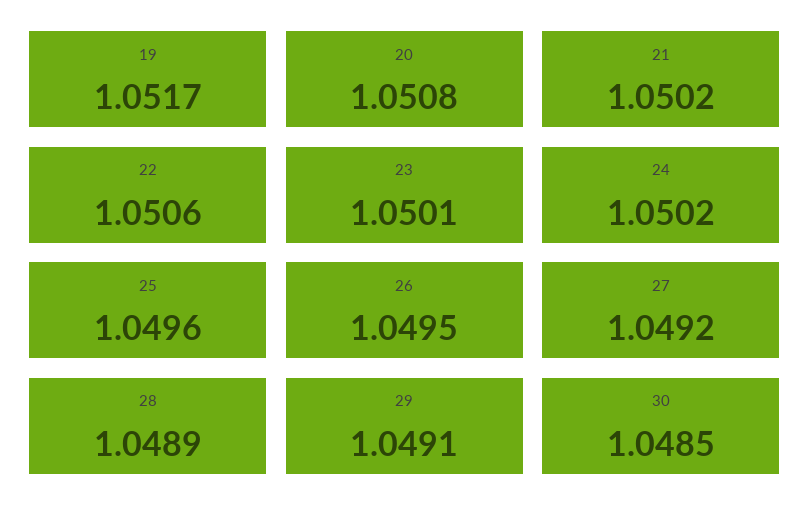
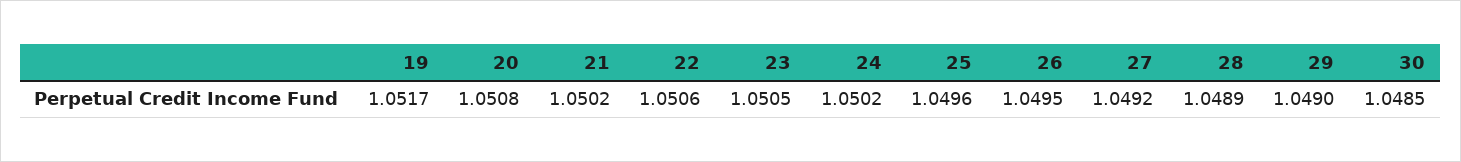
  {
    "19": 1.0517,
    "20": 1.0508,
    "21": 1.0502,
    "22": 1.0506,
-   "23": 1.0501,
+   "23": 1.0505,
    "24": 1.0502,
    "25": 1.0496,
    "26": 1.0495,
    "27": 1.0492,
    "28": 1.0489,
-   "29": 1.0491,
+   "29": 1.049,
    "30": 1.0485
  }

